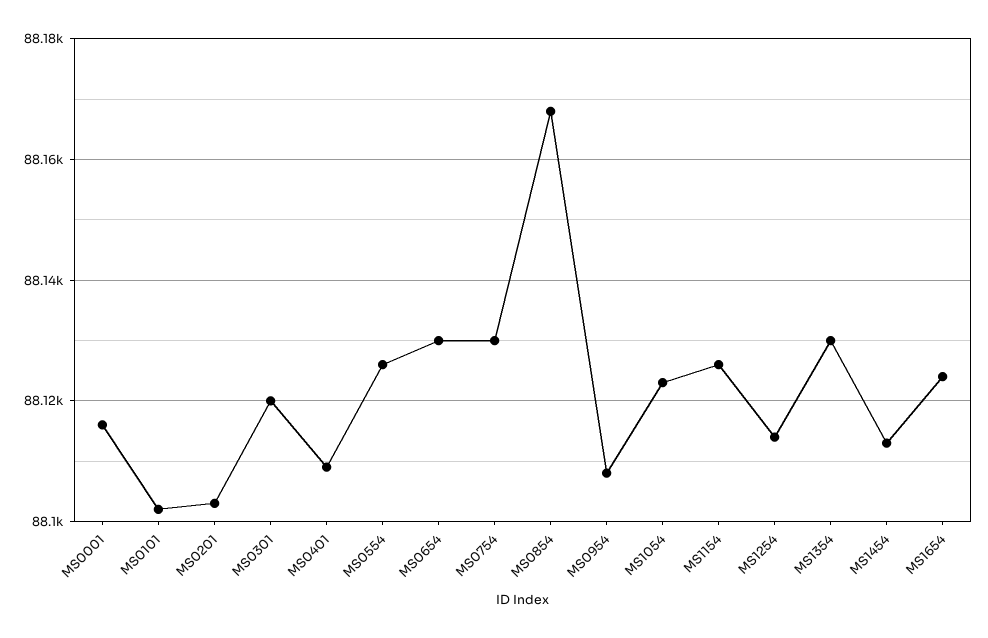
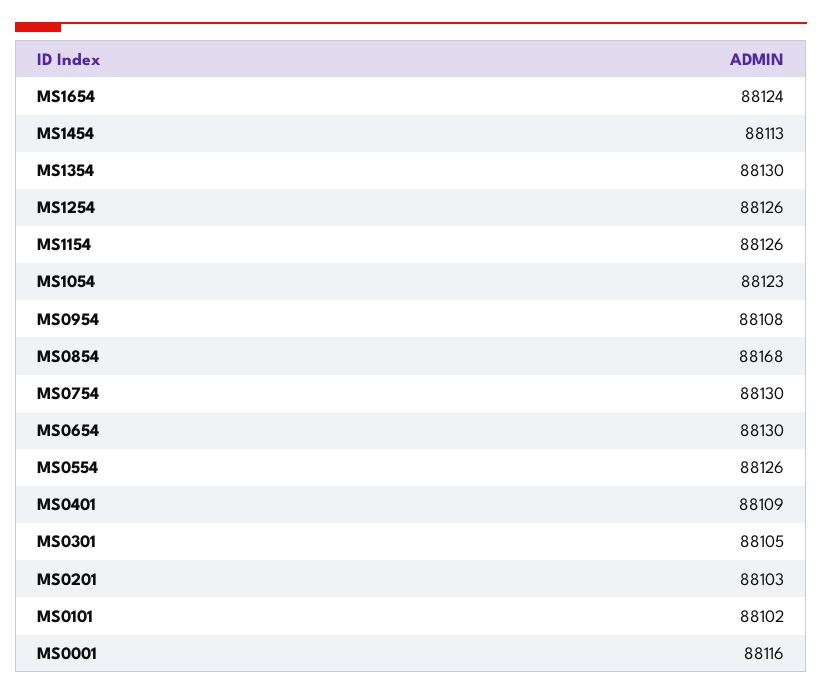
  {
    "MS0001": 88116,
    "MS0101": 88102,
    "MS0201": 88103,
-   "MS0301": 88120,
+   "MS0301": 88105,
    "MS0401": 88109,
    "MS0554": 88126,
    "MS0654": 88130,
    "MS0754": 88130,
    "MS0854": 88168,
    "MS0954": 88108,
    "MS1054": 88123,
    "MS1154": 88126,
-   "MS1254": 88115,
+   "MS1254": 88126,
    "MS1354": 88130,
    "MS1454": 88113,
    "MS1654": 88124
  }

